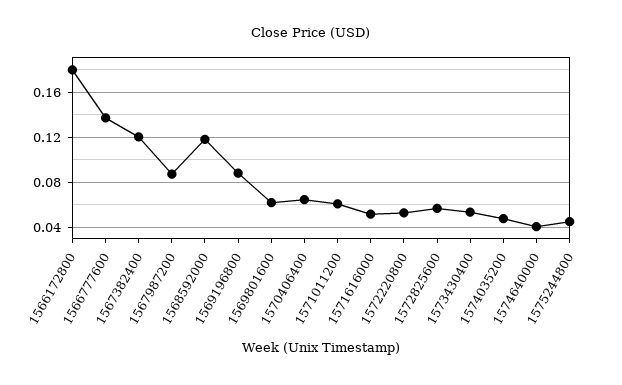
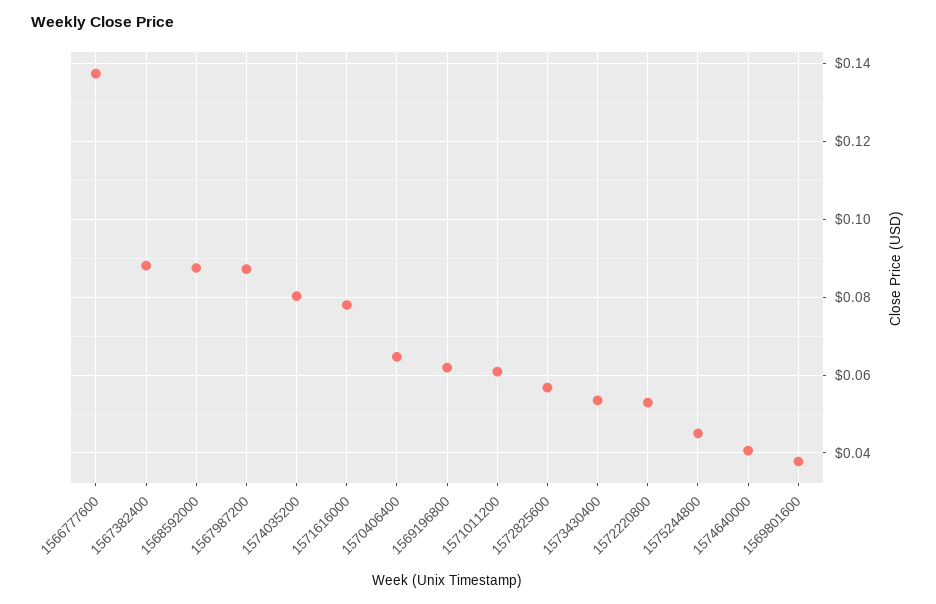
  {
-   "1566172800": 0.18,
    "1566777600": 0.138,
-   "1567382400": 0.12,
+   "1567382400": 0.088,
    "1567987200": 0.088,
-   "1568592000": 0.12,
+   "1568592000": 0.088,
-   "1569196800": 0.09,
+   "1569196800": 0.062,
-   "1569801600": 0.06,
+   "1569801600": 0.038,
    "1570406400": 0.064,
    "1571011200": 0.06,
-   "1571616000": 0.05,
+   "1571616000": 0.078,
    "1572220800": 0.052,
    "1572825600": 0.056,
    "1573430400": 0.054,
-   "1574035200": 0.05,
+   "1574035200": 0.08,
    "1574640000": 0.04,
    "1575244800": 0.046
  }

